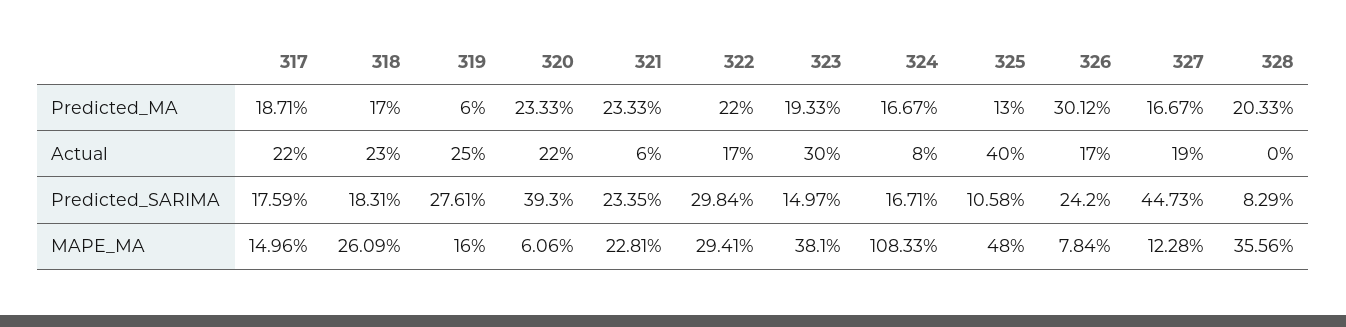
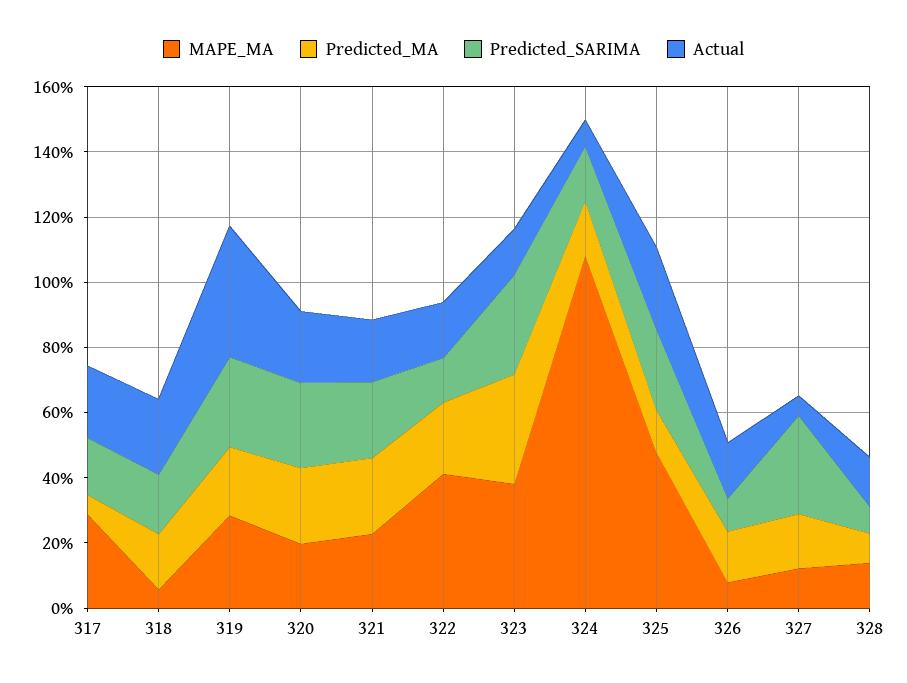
  {
    "Predicted_MA": {
-     "317": 18.71,
+     "317": 5,
      "318": 17,
-     "319": 6,
+     "319": 20,
      "320": 23.33,
      "321": 23.33,
      "322": 22,
-     "323": 19.33,
+     "323": 35,
      "324": 16.67,
      "325": 13,
-     "326": 30.12,
+     "326": 15,
      "327": 16.67,
-     "328": 20.33
+     "328": 10
    },
    "Actual": {
      "317": 22,
      "318": 23,
-     "319": 25,
+     "319": 40,
      "320": 22,
-     "321": 6,
+     "321": 20,
      "322": 17,
-     "323": 30,
+     "323": 15,
      "324": 8,
-     "325": 40,
+     "325": 25,
      "326": 17,
-     "327": 19,
+     "327": 5,
-     "328": 0
+     "328": 15
    },
    "Predicted_SARIMA": {
      "317": 17.59,
      "318": 18.31,
      "319": 27.61,
-     "320": 39.3,
+     "320": 25,
      "321": 23.35,
-     "322": 29.84,
+     "322": 15,
-     "323": 14.97,
+     "323": 30,
      "324": 16.71,
-     "325": 10.58,
+     "325": 25,
-     "326": 24.2,
+     "326": 10,
-     "327": 44.73,
+     "327": 30,
      "328": 8.29
    },
    "MAPE_MA": {
-     "317": 14.96,
+     "317": 30,
-     "318": 26.09,
+     "318": 5,
-     "319": 16,
+     "319": 30,
-     "320": 6.06,
+     "320": 20,
      "321": 22.81,
-     "322": 29.41,
+     "322": 40,
      "323": 38.1,
      "324": 108.33,
      "325": 48,
      "326": 7.84,
      "327": 12.28,
-     "328": 35.56
+     "328": 15
    }
  }

